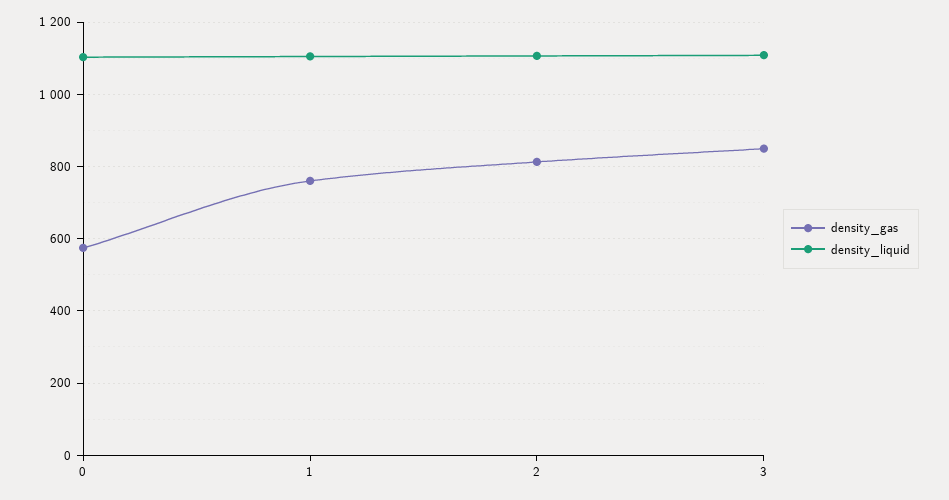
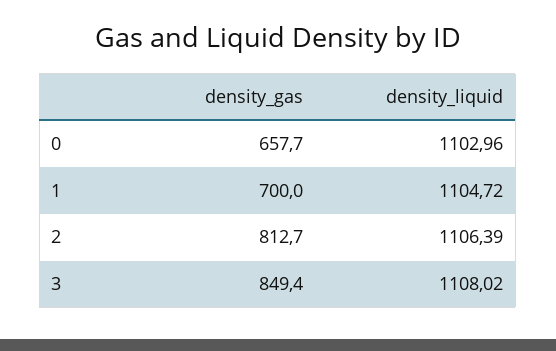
  {
    "density_gas": {
-     "0": 580,
+     "0": 657.7,
-     "1": 760,
+     "1": 700,
      "2": 812.7,
      "3": 849.4
    },
    "density_liquid": {
      "0": 1102.96,
      "1": 1104.72,
      "2": 1106.39,
      "3": 1108.02
    }
  }

